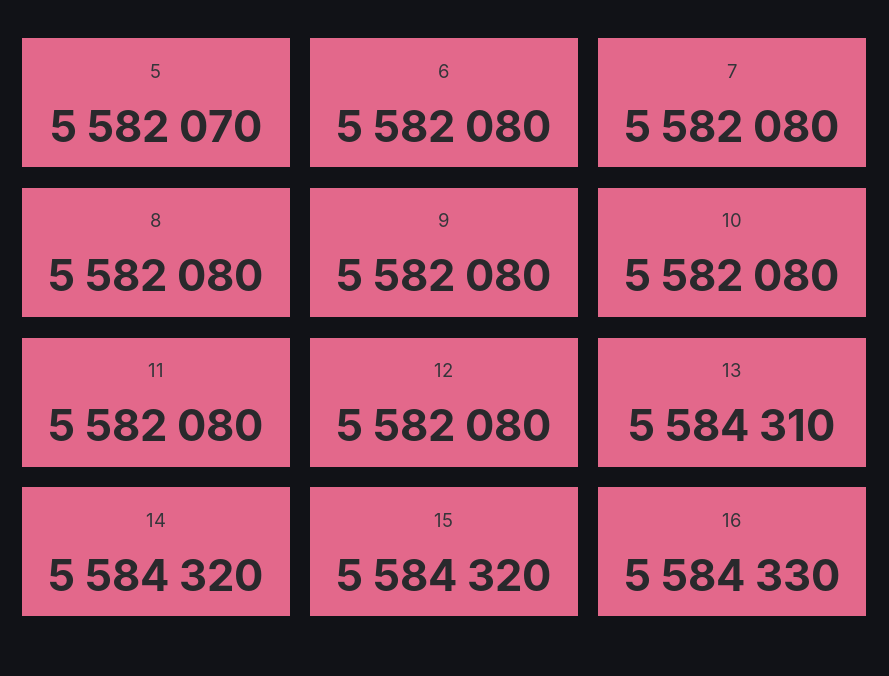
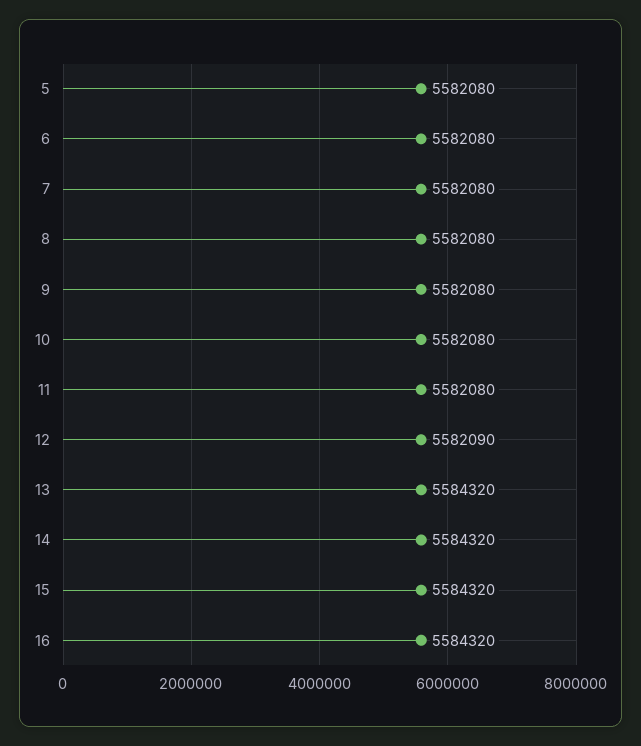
  {
-   "5": 5582070,
+   "5": 5582080,
    "6": 5582080,
    "7": 5582080,
    "8": 5582080,
    "9": 5582080,
    "10": 5582080,
    "11": 5582080,
-   "12": 5582080,
+   "12": 5582090,
-   "13": 5584310,
+   "13": 5584320,
    "14": 5584320,
    "15": 5584320,
-   "16": 5584330
+   "16": 5584320
  }

